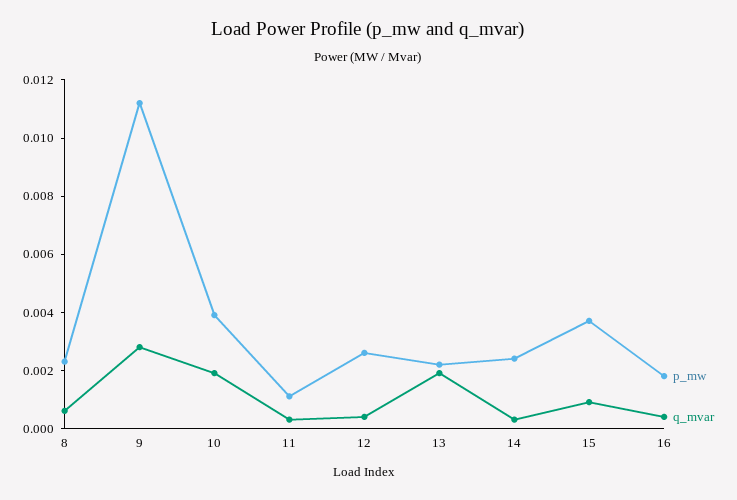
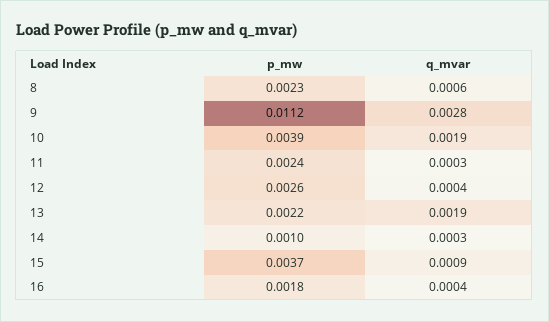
  {
    "p_mw": {
      "8": 0.0023,
      "9": 0.0112,
      "10": 0.0039,
-     "11": 0.001,
+     "11": 0.0024,
      "12": 0.0026,
      "13": 0.0022,
-     "14": 0.0025,
+     "14": 0.001,
      "15": 0.0037,
      "16": 0.0018
    },
    "q_mvar": {
      "8": 0.0006,
      "9": 0.0028,
      "10": 0.0019,
      "11": 0.0003,
      "12": 0.0004,
      "13": 0.0019,
      "14": 0.0003,
      "15": 0.0009,
      "16": 0.0004
    }
  }

